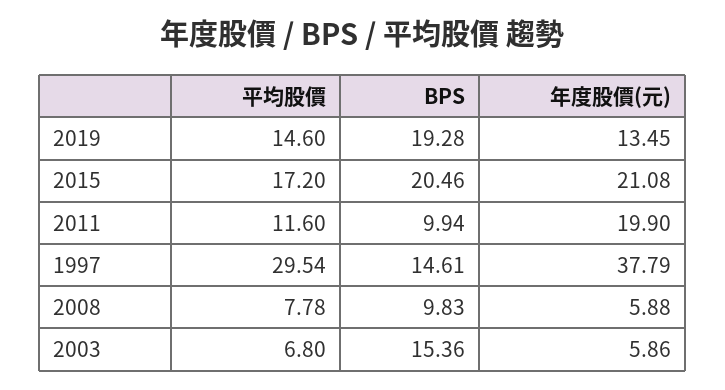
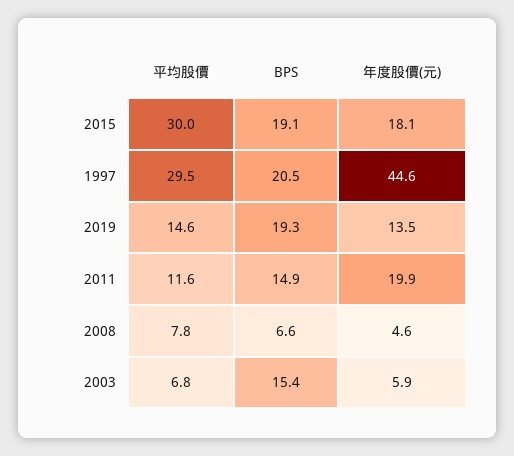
  {
    "平均股價": {
      "2019": 14.6,
-     "2015": 17.2,
+     "2015": 30,
      "2011": 11.6,
      "1997": 29.54,
      "2008": 7.78,
      "2003": 6.8
    },
    "BPS": {
      "2019": 19.28,
-     "2015": 20.46,
+     "2015": 19.1,
-     "2011": 9.94,
+     "2011": 14.9,
-     "1997": 14.61,
+     "1997": 20.5,
-     "2008": 9.83,
+     "2008": 6.6,
      "2003": 15.36
    },
    "年度股價(元)": {
      "2019": 13.45,
-     "2015": 21.08,
+     "2015": 18.1,
      "2011": 19.9,
-     "1997": 37.79,
+     "1997": 44.6,
-     "2008": 5.88,
+     "2008": 4.6,
      "2003": 5.86
    }
  }

